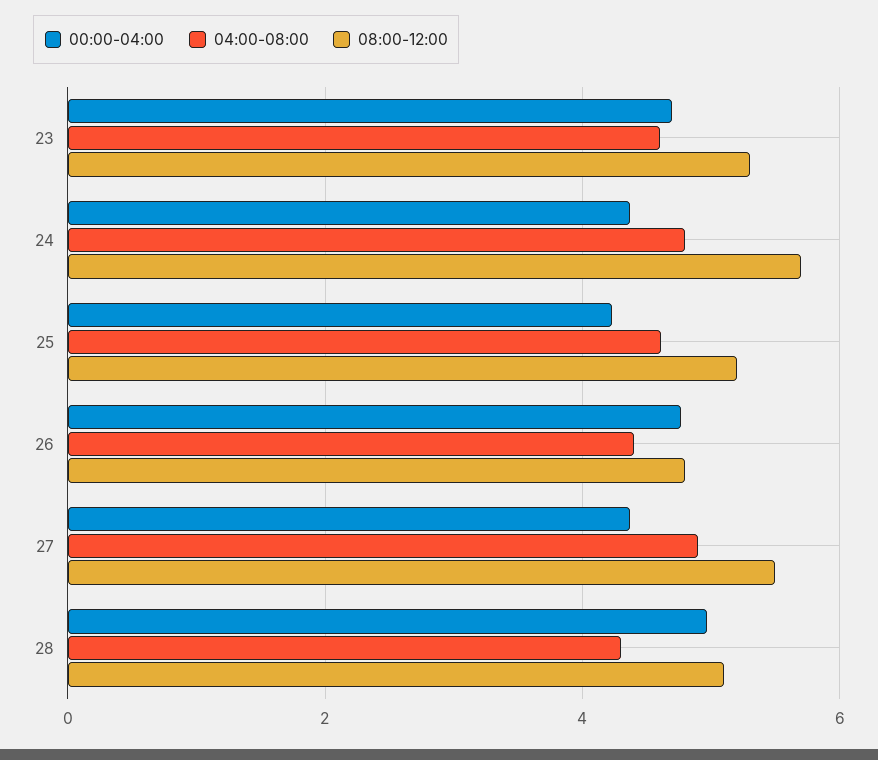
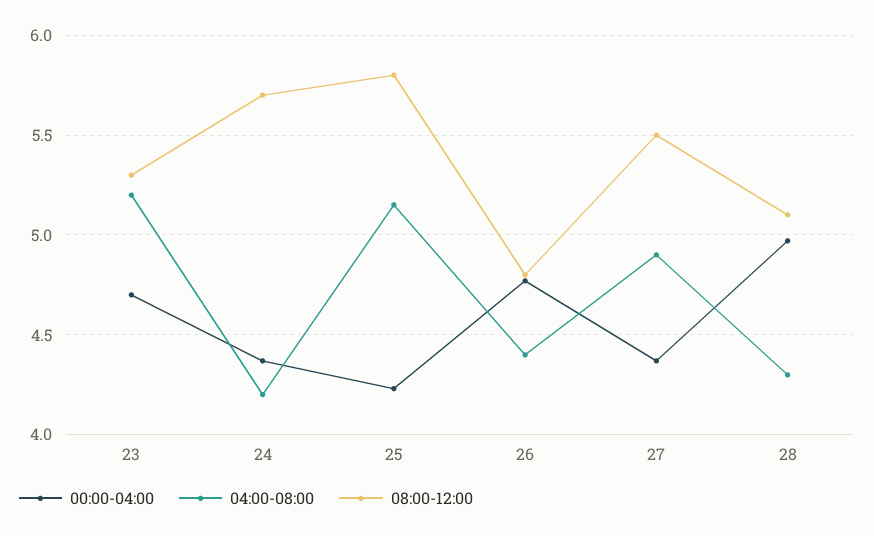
  {
    "00:00-04:00": {
      "23": 4.7,
      "24": 4.35,
      "25": 4.25,
      "26": 4.75,
      "27": 4.35,
      "28": 4.95
    },
    "04:00-08:00": {
-     "23": 4.6,
+     "23": 5.2,
-     "24": 4.8,
+     "24": 4.2,
-     "25": 4.6,
+     "25": 5.15,
      "26": 4.4,
      "27": 4.9,
      "28": 4.3
    },
    "08:00-12:00": {
      "23": 5.3,
      "24": 5.7,
-     "25": 5.2,
+     "25": 5.8,
      "26": 4.8,
      "27": 5.5,
      "28": 5.1
    }
  }

